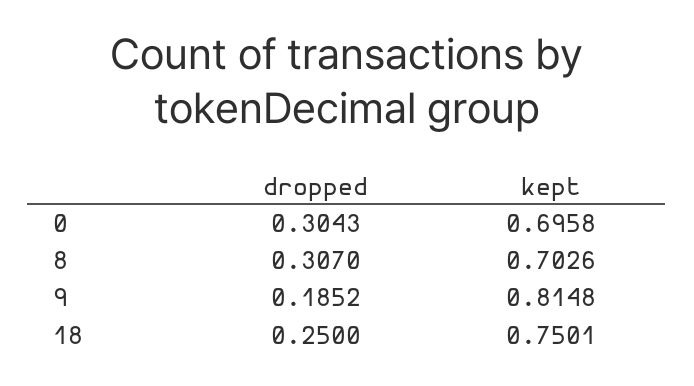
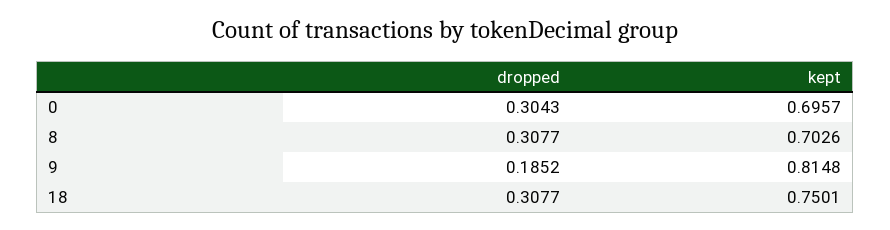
  {
    "dropped": {
      "0": 0.3043,
-     "8": 0.307,
+     "8": 0.3077,
      "9": 0.1852,
-     "18": 0.25
+     "18": 0.3077
    },
    "kept": {
-     "0": 0.6958,
+     "0": 0.6957,
      "8": 0.7026,
      "9": 0.8148,
      "18": 0.7501
    }
  }

